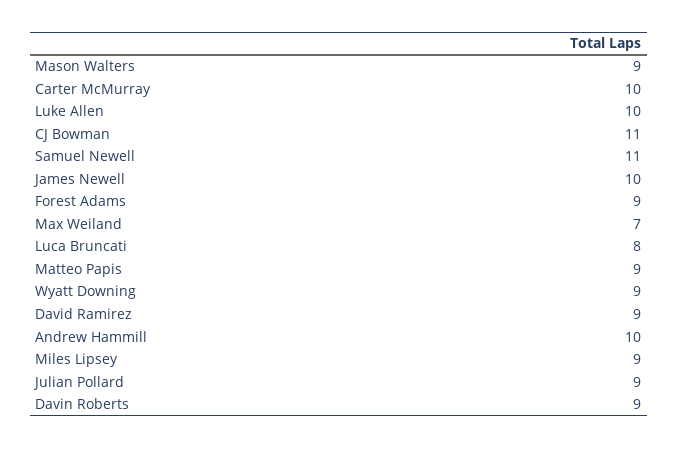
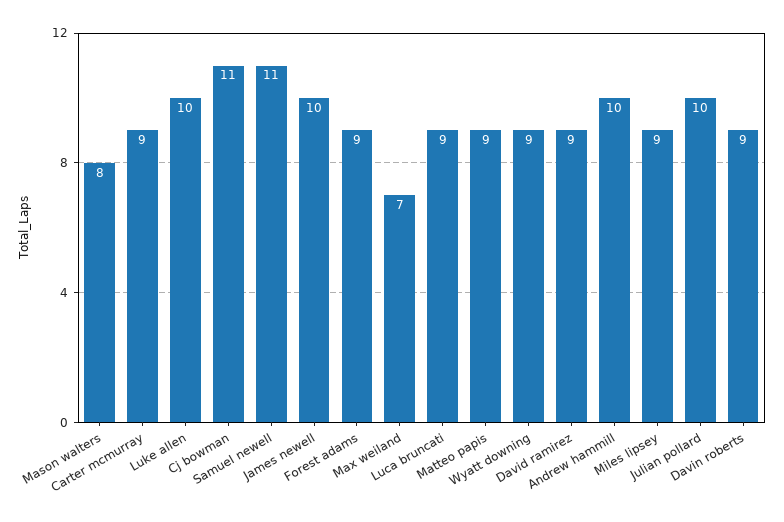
  {
-   "Mason Walters": 9,
+   "Mason Walters": 8,
-   "Carter McMurray": 10,
+   "Carter McMurray": 9,
    "Luke Allen": 10,
    "CJ Bowman": 11,
    "Samuel Newell": 11,
    "James Newell": 10,
    "Forest Adams": 9,
    "Max Weiland": 7,
-   "Luca Bruncati": 8,
+   "Luca Bruncati": 9,
    "Matteo Papis": 9,
    "Wyatt Downing": 9,
    "David Ramirez": 9,
    "Andrew Hammill": 10,
    "Miles Lipsey": 9,
-   "Julian Pollard": 9,
+   "Julian Pollard": 10,
    "Davin Roberts": 9
  }

